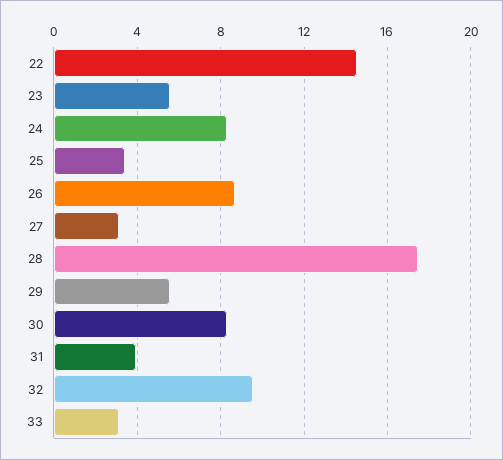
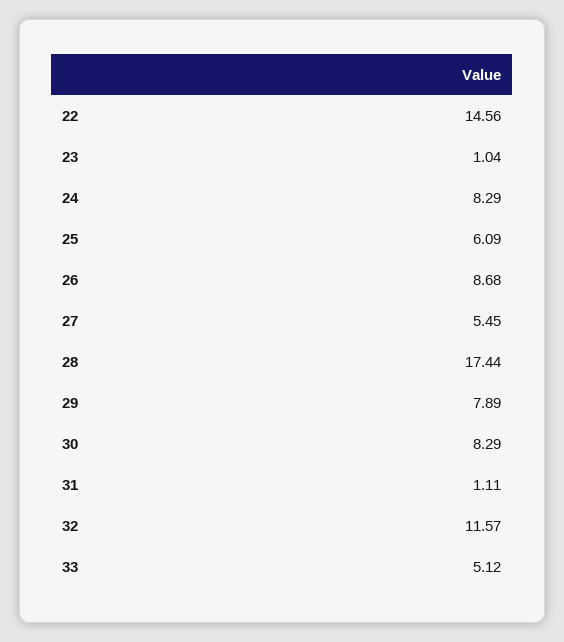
  {
    "22": 14.56,
-   "23": 5.5,
+   "23": 1.04,
    "24": 8.29,
-   "25": 3.5,
+   "25": 6.09,
    "26": 8.68,
-   "27": 3,
+   "27": 5.45,
    "28": 17.44,
-   "29": 5.5,
+   "29": 7.89,
    "30": 8.29,
-   "31": 4,
+   "31": 1.11,
-   "32": 9.5,
+   "32": 11.57,
-   "33": 3
+   "33": 5.12
  }

